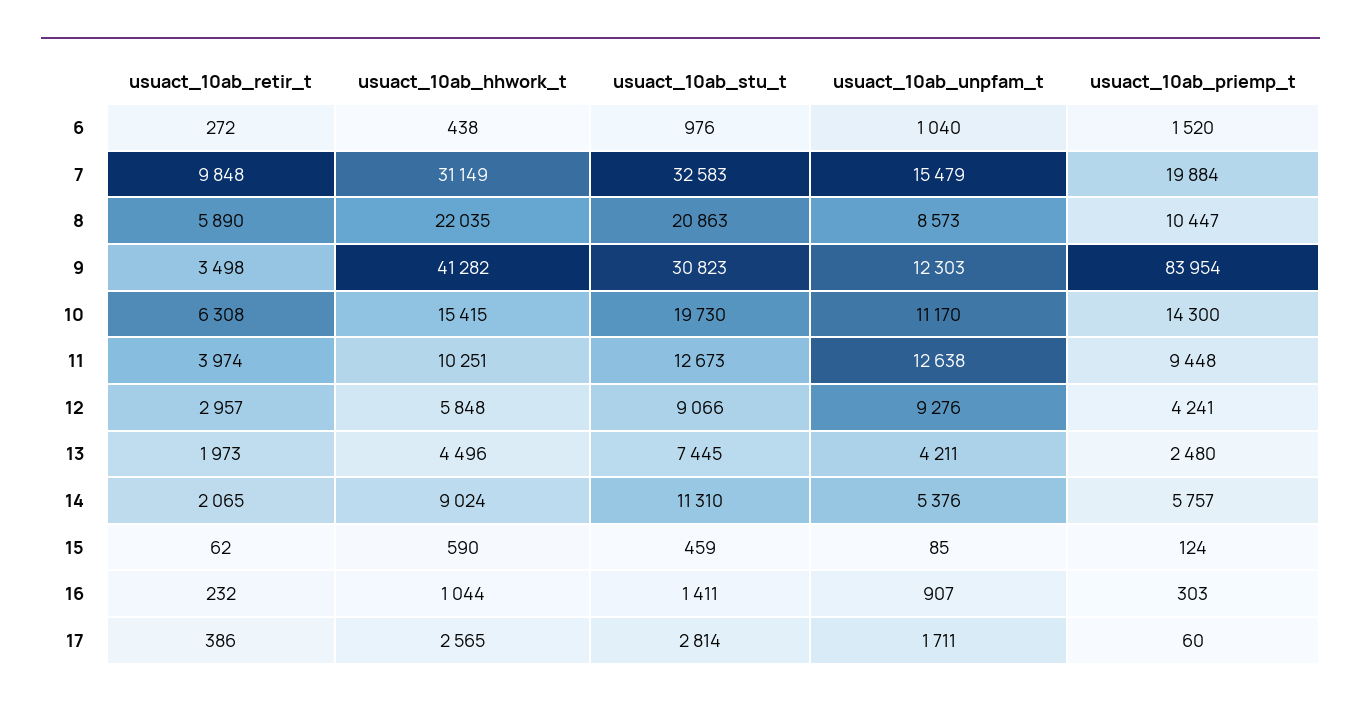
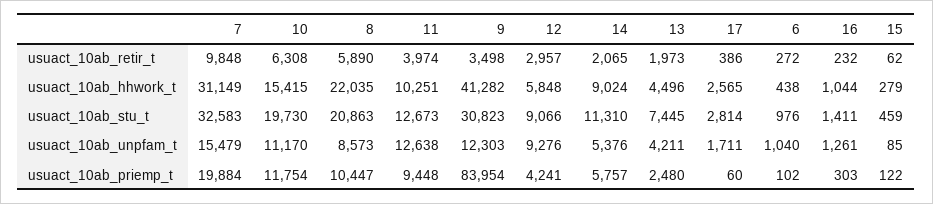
  {
    "usuact_10ab_retir_t": {
      "6": 272,
      "7": 9848,
      "8": 5890,
      "9": 3498,
      "10": 6308,
      "11": 3974,
      "12": 2957,
      "13": 1973,
      "14": 2065,
      "15": 62,
      "16": 232,
      "17": 386
    },
    "usuact_10ab_hhwork_t": {
      "6": 438,
      "7": 31149,
      "8": 22035,
      "9": 41282,
      "10": 15415,
      "11": 10251,
      "12": 5848,
      "13": 4496,
      "14": 9024,
-     "15": 590,
+     "15": 279,
      "16": 1044,
      "17": 2565
    },
    "usuact_10ab_stu_t": {
      "6": 976,
      "7": 32583,
      "8": 20863,
      "9": 30823,
      "10": 19730,
      "11": 12673,
      "12": 9066,
      "13": 7445,
      "14": 11310,
      "15": 459,
      "16": 1411,
      "17": 2814
    },
    "usuact_10ab_unpfam_t": {
      "6": 1040,
      "7": 15479,
      "8": 8573,
      "9": 12303,
      "10": 11170,
      "11": 12638,
      "12": 9276,
      "13": 4211,
      "14": 5376,
      "15": 85,
-     "16": 907,
+     "16": 1261,
      "17": 1711
    },
    "usuact_10ab_priemp_t": {
-     "6": 1520,
+     "6": 102,
      "7": 19884,
      "8": 10447,
      "9": 83954,
-     "10": 14300,
+     "10": 11754,
      "11": 9448,
      "12": 4241,
      "13": 2480,
      "14": 5757,
-     "15": 124,
+     "15": 122,
      "16": 303,
      "17": 60
    }
  }

